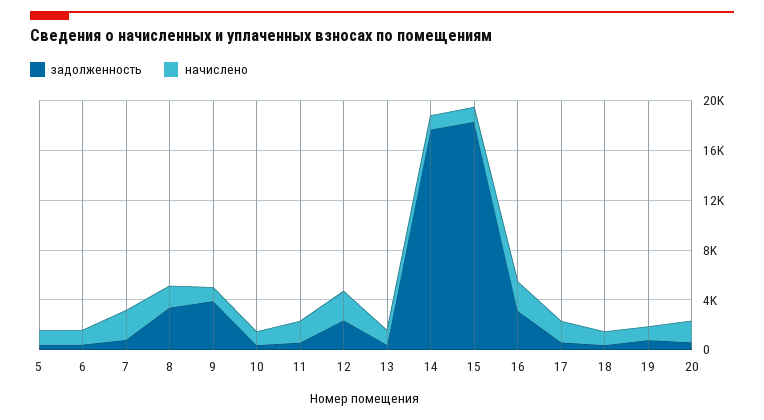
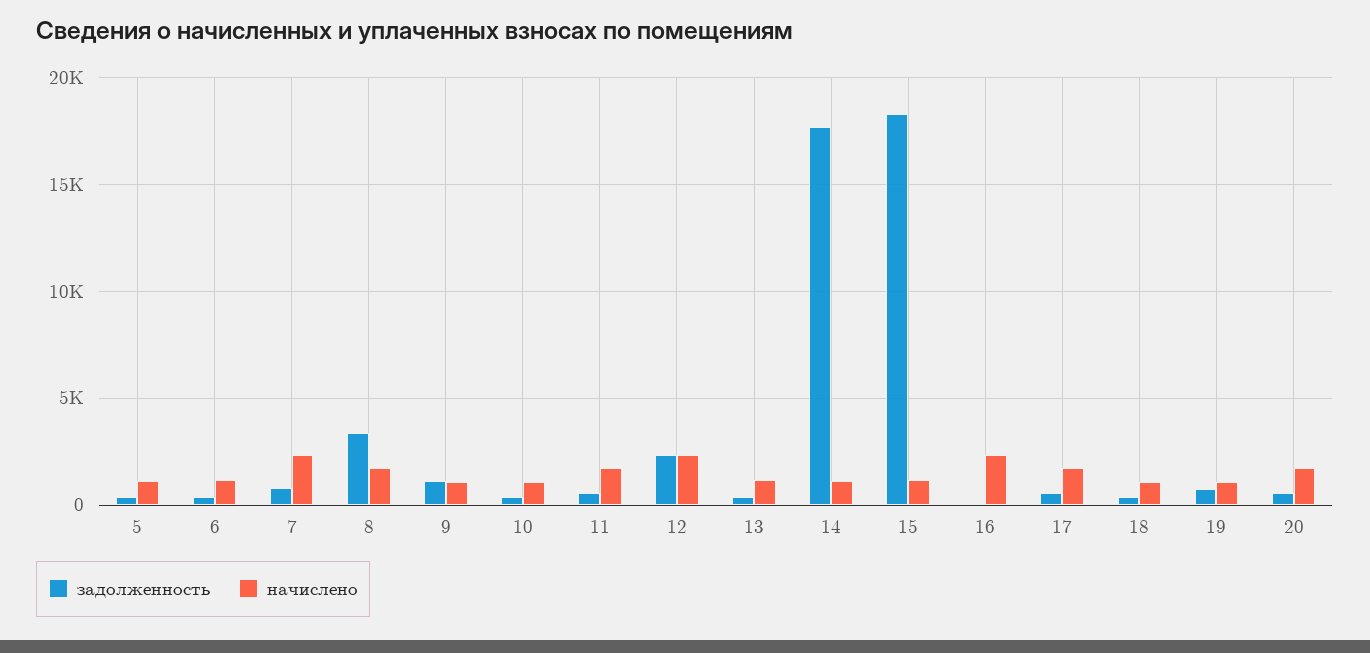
  {
    "задолженность": {
      "5": 500,
      "6": 500,
      "7": 1000,
      "8": 3500,
-     "9": 4000,
+     "9": 1000,
      "10": 500,
      "11": 500,
      "12": 2500,
      "13": 500,
      "14": 17500,
      "15": 18500,
-     "16": 3000,
+     "16": 0,
      "17": 500,
      "18": 500,
      "19": 1000,
      "20": 500
    },
    "начислено": {
      "5": 1000,
      "6": 1000,
      "7": 2500,
      "8": 1500,
      "9": 1000,
      "10": 1000,
      "11": 1500,
      "12": 2500,
      "13": 1000,
      "14": 1000,
      "15": 1000,
      "16": 2500,
      "17": 1500,
      "18": 1000,
      "19": 1000,
      "20": 1500
    }
  }

